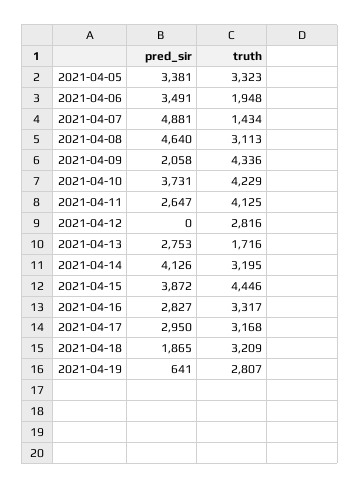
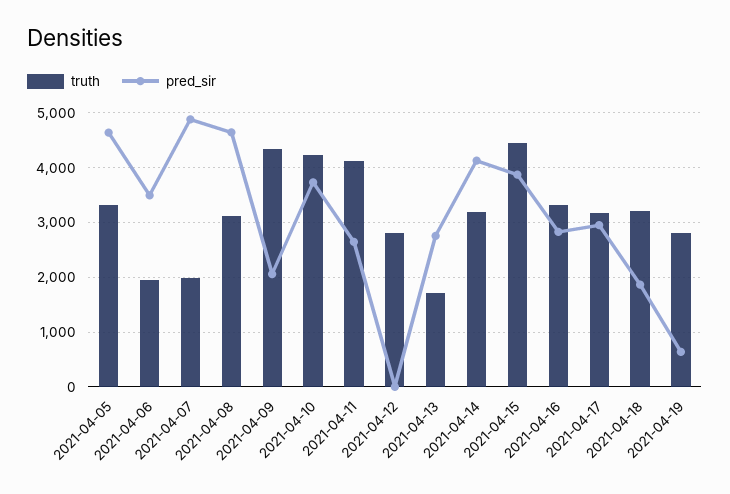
  {
    "pred_sir": {
-     "2021-04-05": 3381,
+     "2021-04-05": 4600,
      "2021-04-06": 3491,
      "2021-04-07": 4881,
      "2021-04-08": 4640,
      "2021-04-09": 2058,
      "2021-04-10": 3731,
      "2021-04-11": 2647,
      "2021-04-12": 0,
      "2021-04-13": 2753,
      "2021-04-14": 4126,
      "2021-04-15": 3872,
      "2021-04-16": 2827,
      "2021-04-17": 2950,
      "2021-04-18": 1865,
      "2021-04-19": 641
    },
    "truth": {
      "2021-04-05": 3323,
      "2021-04-06": 1948,
-     "2021-04-07": 1434,
+     "2021-04-07": 2000,
      "2021-04-08": 3113,
      "2021-04-09": 4336,
      "2021-04-10": 4229,
      "2021-04-11": 4125,
      "2021-04-12": 2816,
      "2021-04-13": 1716,
      "2021-04-14": 3195,
      "2021-04-15": 4446,
      "2021-04-16": 3317,
      "2021-04-17": 3168,
      "2021-04-18": 3209,
      "2021-04-19": 2807
    }
  }

